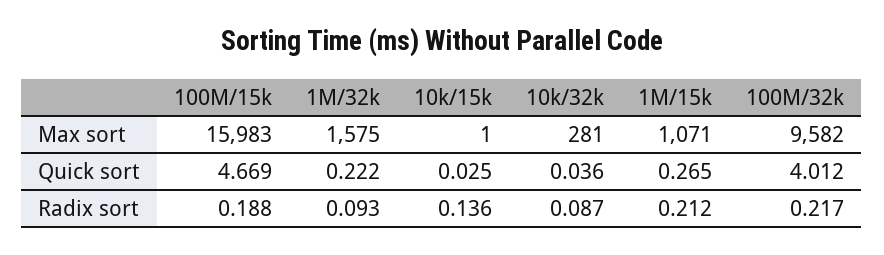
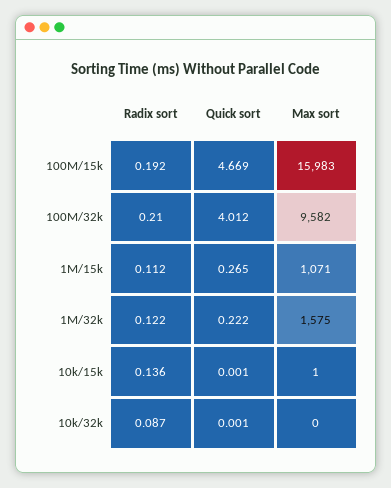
  {
    "100M/15k": {
      "Max sort": 15983,
      "Quick sort": 4.669,
-     "Radix sort": 0.188
+     "Radix sort": 0.192
    },
    "1M/32k": {
      "Max sort": 1575,
      "Quick sort": 0.222,
-     "Radix sort": 0.093
+     "Radix sort": 0.122
    },
    "10k/15k": {
      "Max sort": 1,
-     "Quick sort": 0.025,
+     "Quick sort": 0.001,
      "Radix sort": 0.136
    },
    "10k/32k": {
-     "Max sort": 281,
+     "Max sort": 0,
-     "Quick sort": 0.036,
+     "Quick sort": 0.001,
      "Radix sort": 0.087
    },
    "1M/15k": {
      "Max sort": 1071,
      "Quick sort": 0.265,
-     "Radix sort": 0.212
+     "Radix sort": 0.112
    },
    "100M/32k": {
      "Max sort": 9582,
      "Quick sort": 4.012,
-     "Radix sort": 0.217
+     "Radix sort": 0.21
    }
  }

